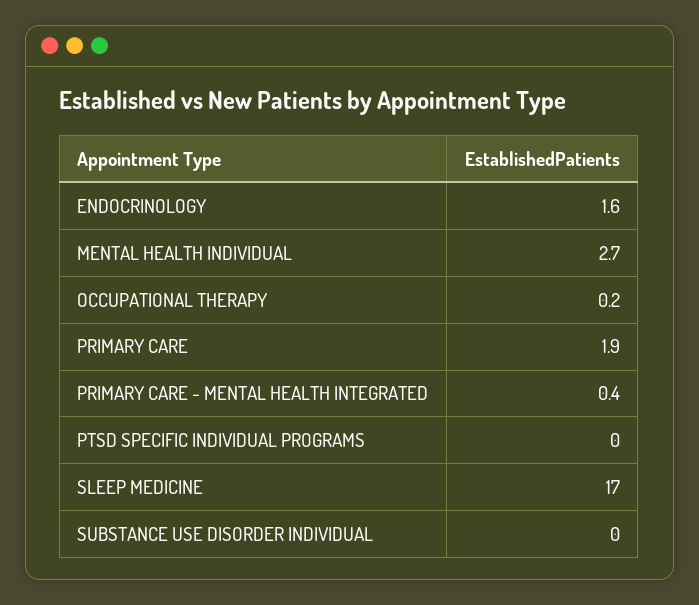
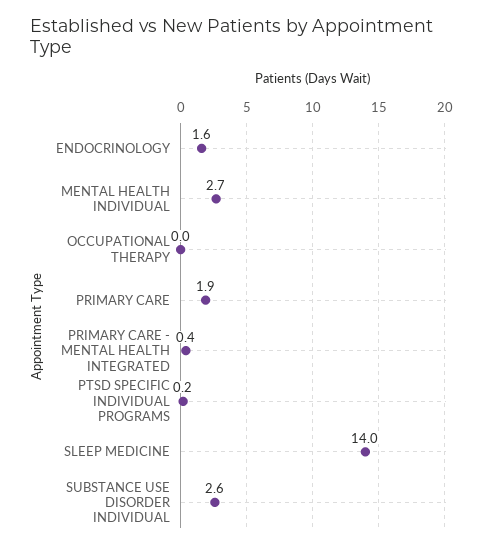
  {
    "ENDOCRINOLOGY": 1.6,
    "MENTAL HEALTH INDIVIDUAL": 2.7,
-   "OCCUPATIONAL THERAPY": 0.2,
+   "OCCUPATIONAL THERAPY": 0,
    "PRIMARY CARE": 1.9,
    "PRIMARY CARE - MENTAL HEALTH INTEGRATED": 0.4,
-   "PTSD SPECIFIC INDIVIDUAL PROGRAMS": 0,
+   "PTSD SPECIFIC INDIVIDUAL PROGRAMS": 0.2,
-   "SLEEP MEDICINE": 17,
+   "SLEEP MEDICINE": 14,
-   "SUBSTANCE USE DISORDER INDIVIDUAL": 0
+   "SUBSTANCE USE DISORDER INDIVIDUAL": 2.6
  }

